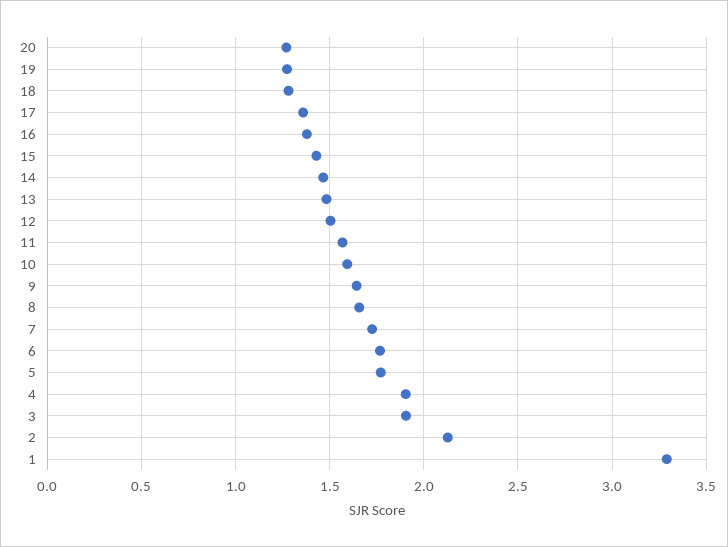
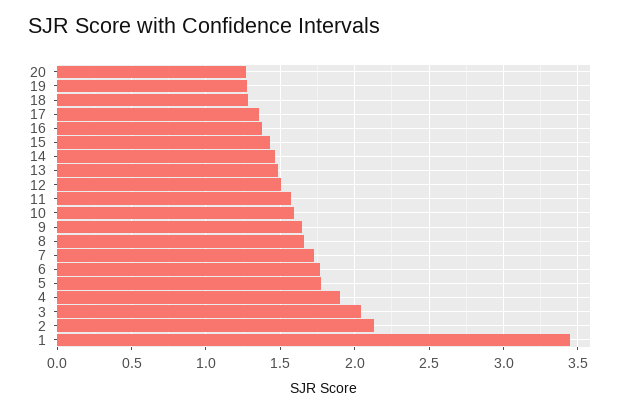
  {
    "20": 1.25,
    "19": 1.25,
    "18": 1.3,
    "17": 1.35,
    "16": 1.4,
    "15": 1.45,
    "14": 1.45,
    "13": 1.5,
    "12": 1.5,
    "11": 1.55,
    "10": 1.6,
    "9": 1.65,
    "8": 1.65,
    "7": 1.75,
    "6": 1.75,
    "5": 1.75,
    "4": 1.9,
-   "3": 1.9,
+   "3": 2.05,
    "2": 2.15,
-   "1": 3.3
+   "1": 3.45
  }

